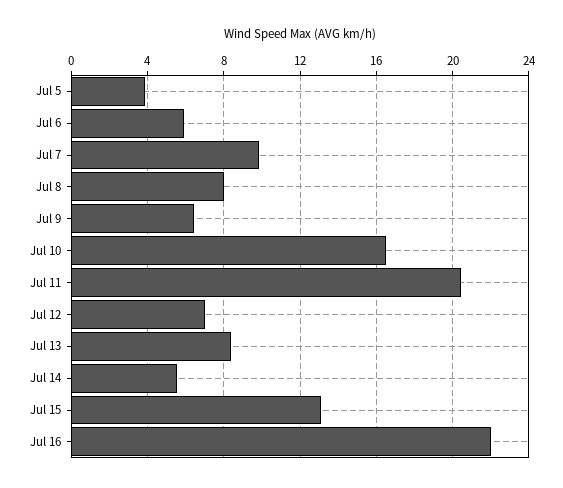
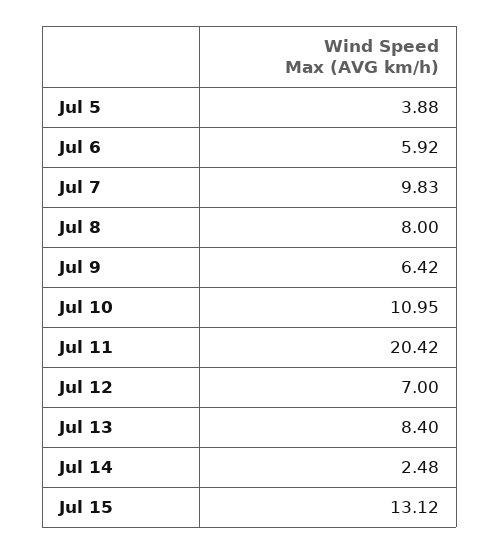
  {
    "Jul 5": 3.88,
    "Jul 6": 5.92,
    "Jul 7": 9.83,
    "Jul 8": 8,
    "Jul 9": 6.42,
-   "Jul 10": 16.5,
+   "Jul 10": 10.95,
    "Jul 11": 20.42,
    "Jul 12": 7,
    "Jul 13": 8.4,
-   "Jul 14": 5.5,
+   "Jul 14": 2.48,
-   "Jul 15": 13.12,
+   "Jul 15": 13.12
-   "Jul 16": 22
  }

